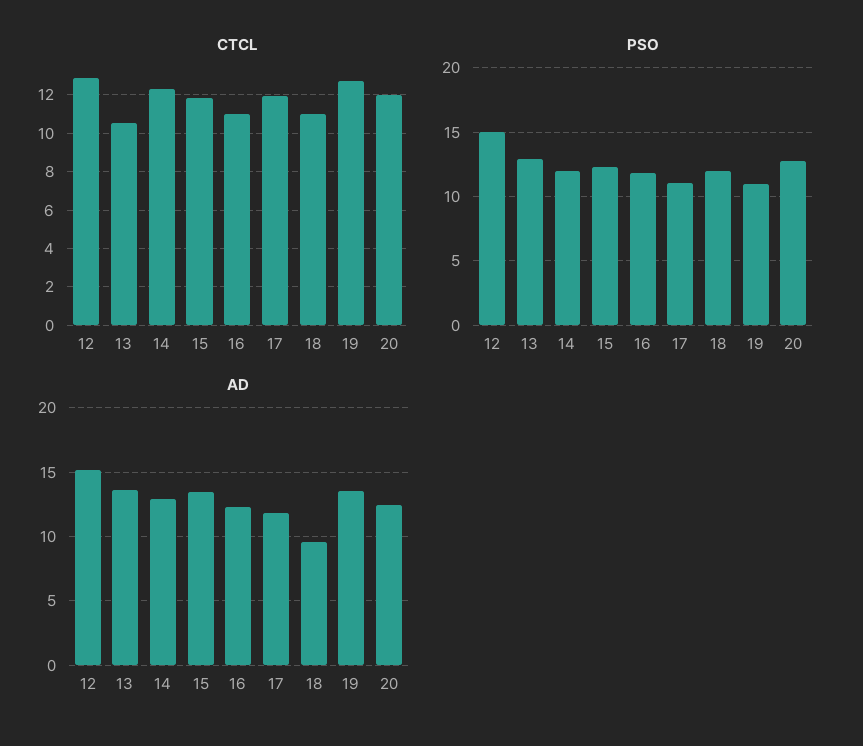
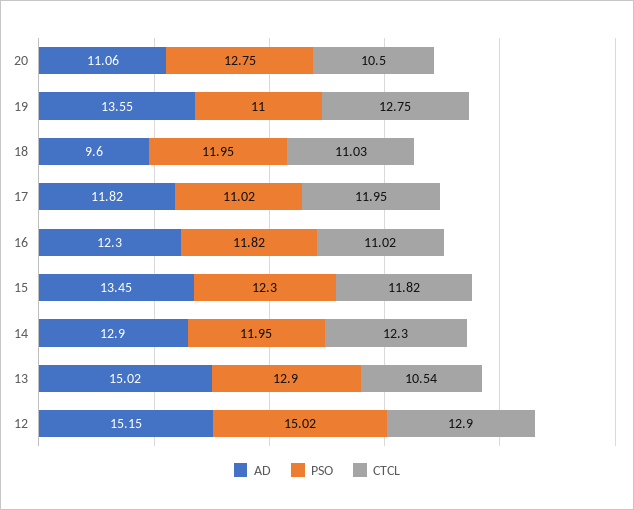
  {
    "CTCL": {
      "12": 12.9,
      "13": 10.54,
      "14": 12.3,
      "15": 11.82,
      "16": 11.02,
      "17": 11.95,
      "18": 11.03,
      "19": 12.75,
-     "20": 12
+     "20": 10.5
    },
    "PSO": {
      "12": 15.02,
      "13": 12.9,
      "14": 11.95,
      "15": 12.3,
      "16": 11.82,
      "17": 11.02,
      "18": 11.95,
      "19": 11,
      "20": 12.75
    },
    "AD": {
      "12": 15.15,
-     "13": 13.5,
+     "13": 15.02,
      "14": 12.9,
      "15": 13.45,
      "16": 12.3,
      "17": 11.82,
      "18": 9.6,
      "19": 13.55,
-     "20": 12.5
+     "20": 11.06
    }
  }

